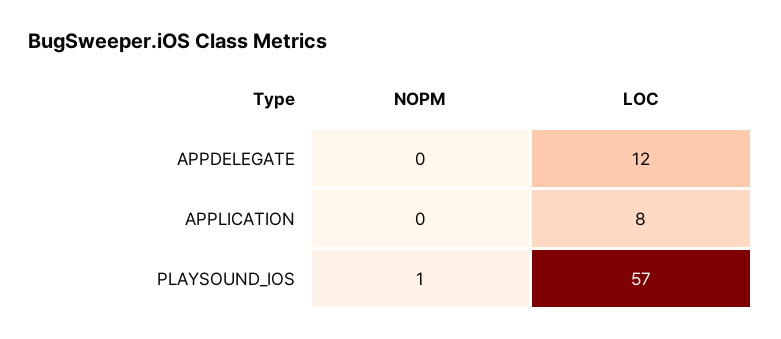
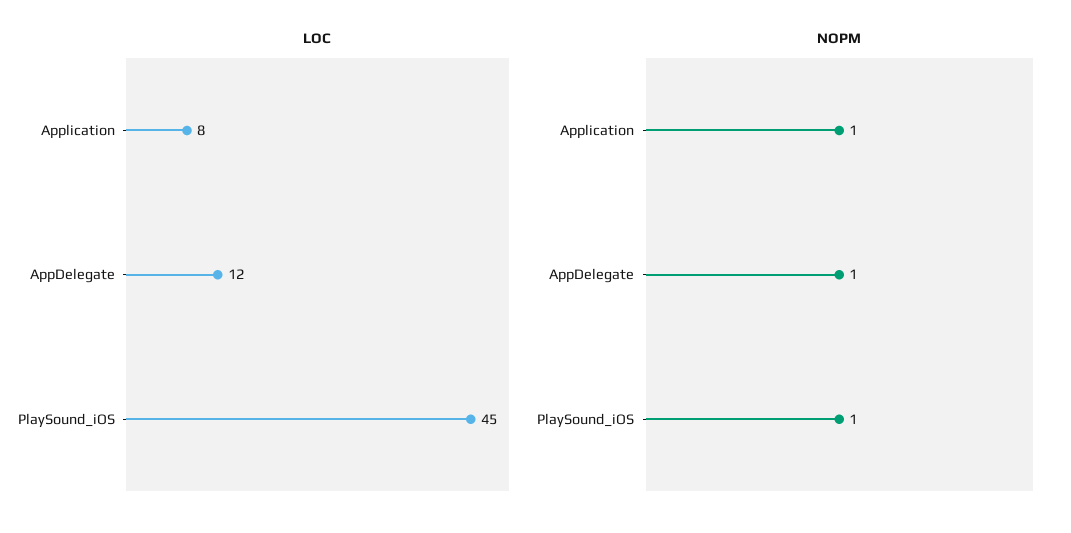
  {
    "NOPM": {
-     "APPDELEGATE": 0,
+     "APPDELEGATE": 1,
-     "APPLICATION": 0,
+     "APPLICATION": 1,
      "PLAYSOUND_IOS": 1
    },
    "LOC": {
      "APPDELEGATE": 12,
      "APPLICATION": 8,
-     "PLAYSOUND_IOS": 57
+     "PLAYSOUND_IOS": 45
    }
  }

